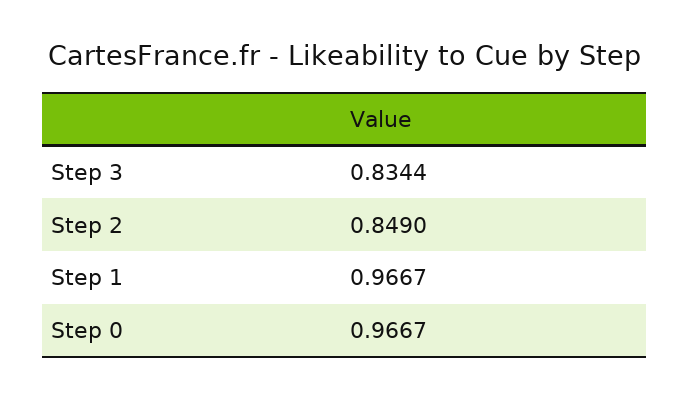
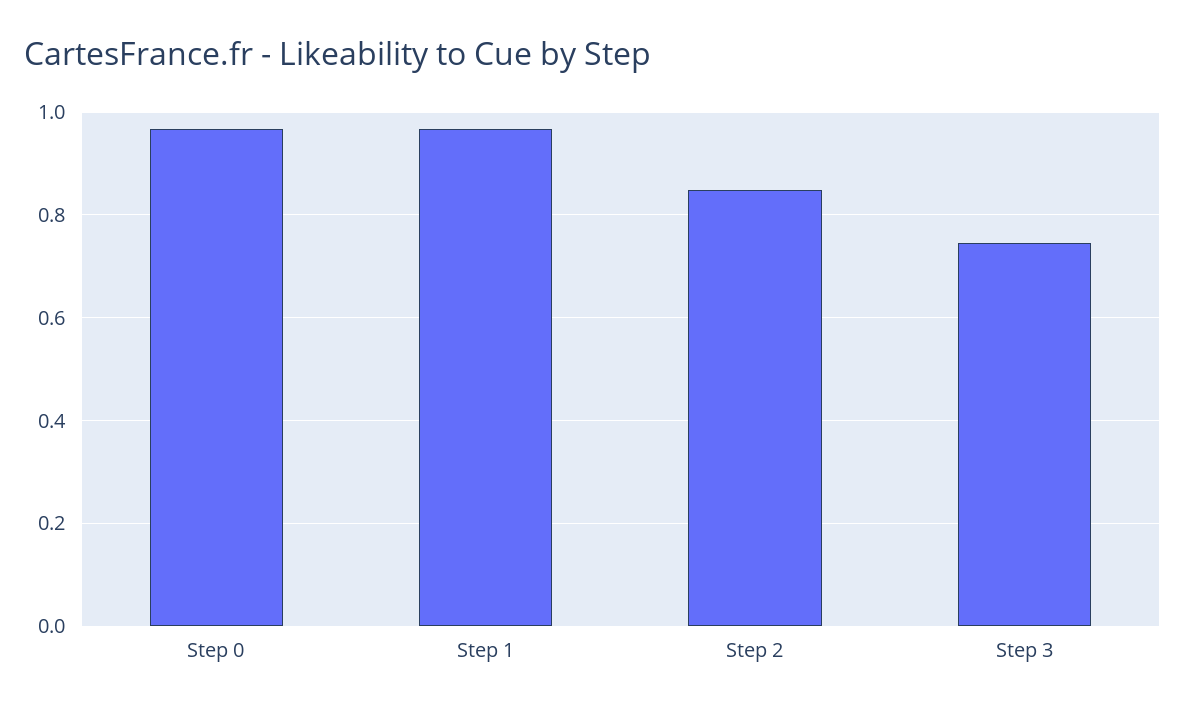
  {
-   "Step 3": 0.8344,
+   "Step 3": 0.74,
    "Step 2": 0.849,
    "Step 1": 0.9667,
    "Step 0": 0.9667
  }

